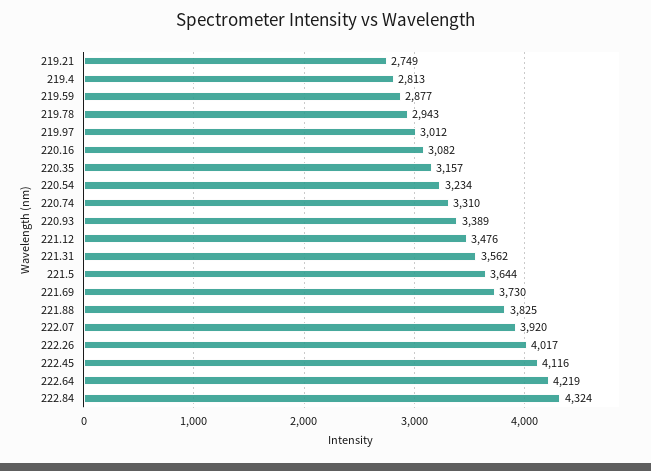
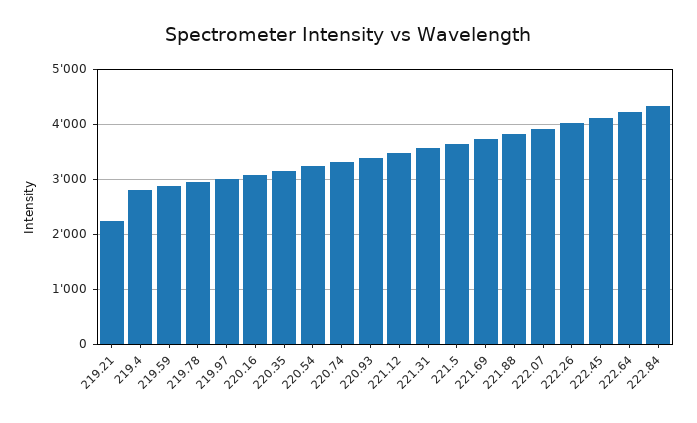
  {
-   "219.21": 2749,
+   "219.21": 2200,
    "219.4": 2813,
    "219.59": 2877,
    "219.78": 2943,
    "219.97": 3012,
    "220.16": 3082,
    "220.35": 3157,
    "220.54": 3234,
    "220.74": 3310,
    "220.93": 3389,
    "221.12": 3476,
    "221.31": 3562,
    "221.5": 3644,
    "221.69": 3730,
    "221.88": 3825,
    "222.07": 3920,
    "222.26": 4017,
    "222.45": 4116,
    "222.64": 4219,
    "222.84": 4324
  }

